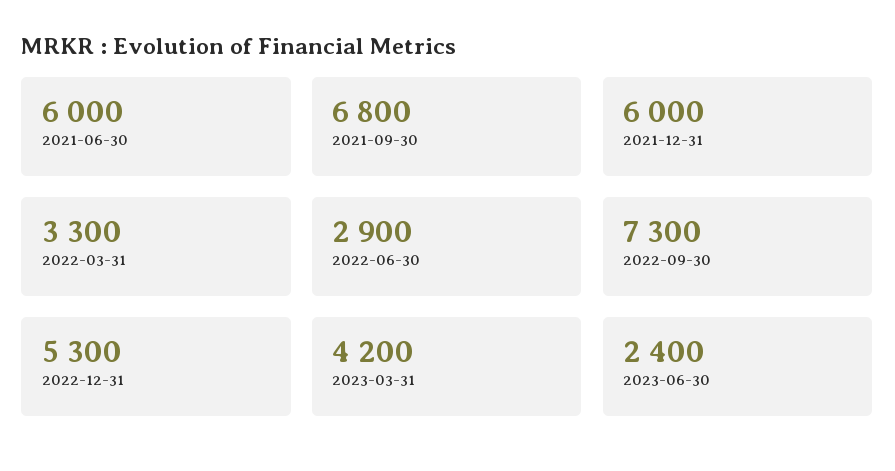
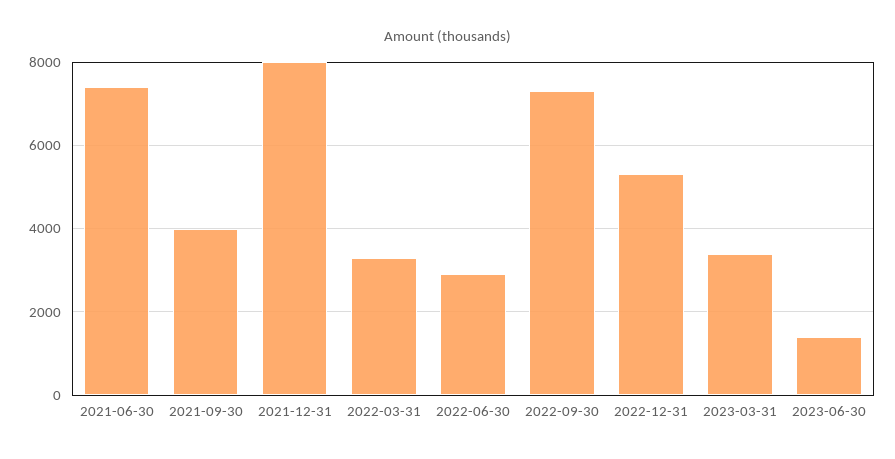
  {
-   "2021-06-30": 6000,
+   "2021-06-30": 7400,
-   "2021-09-30": 6800,
+   "2021-09-30": 4000,
-   "2021-12-31": 6000,
+   "2021-12-31": 8000,
    "2022-03-31": 3300,
    "2022-06-30": 2900,
    "2022-09-30": 7300,
    "2022-12-31": 5300,
-   "2023-03-31": 4200,
+   "2023-03-31": 3400,
-   "2023-06-30": 2400
+   "2023-06-30": 1400
  }

